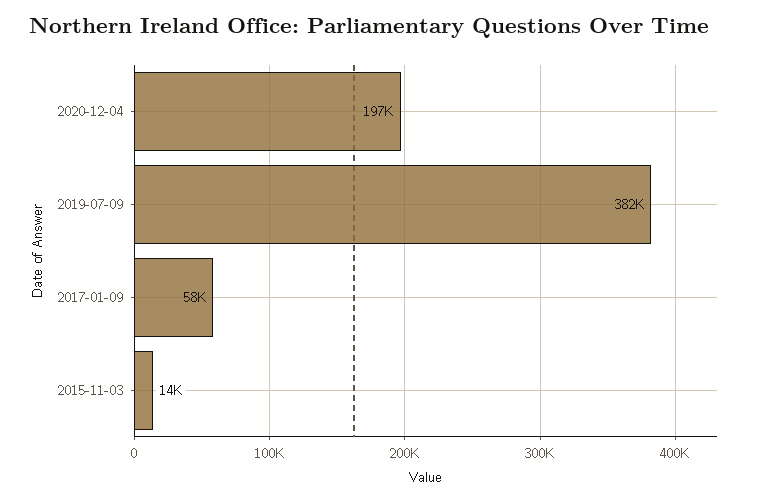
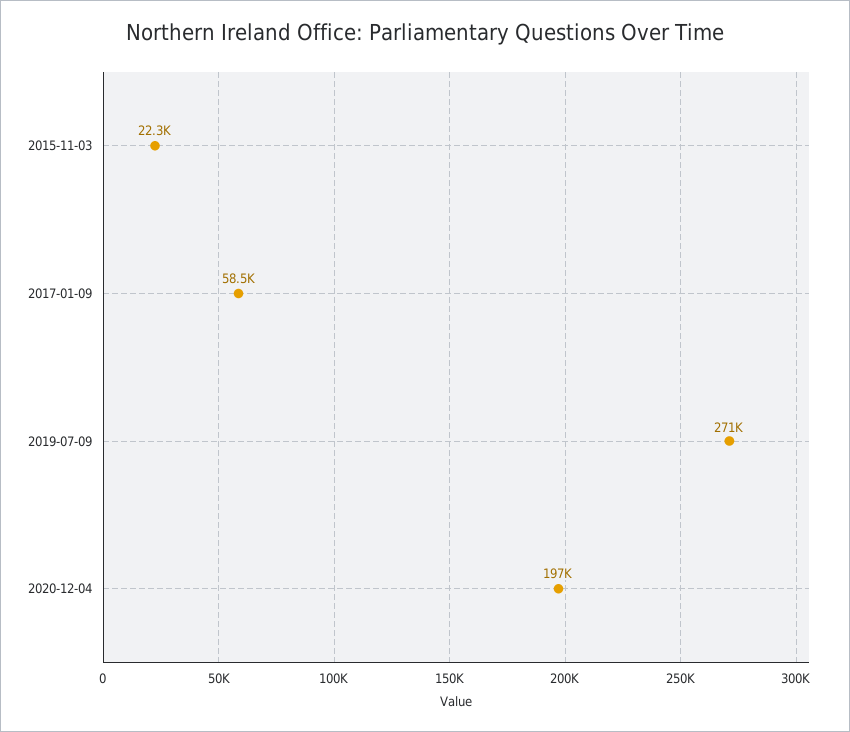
  {
    "2020-12-04": 197000,
-   "2019-07-09": 382000,
+   "2019-07-09": 271000,
    "2017-01-09": 58500,
-   "2015-11-03": 14000
+   "2015-11-03": 22300
  }

